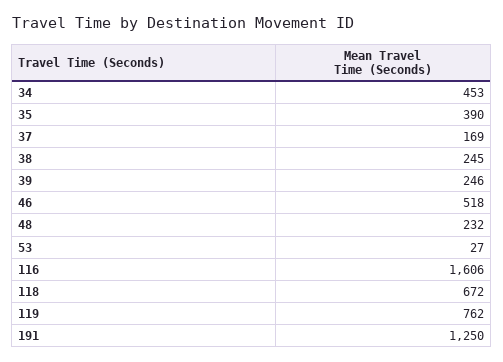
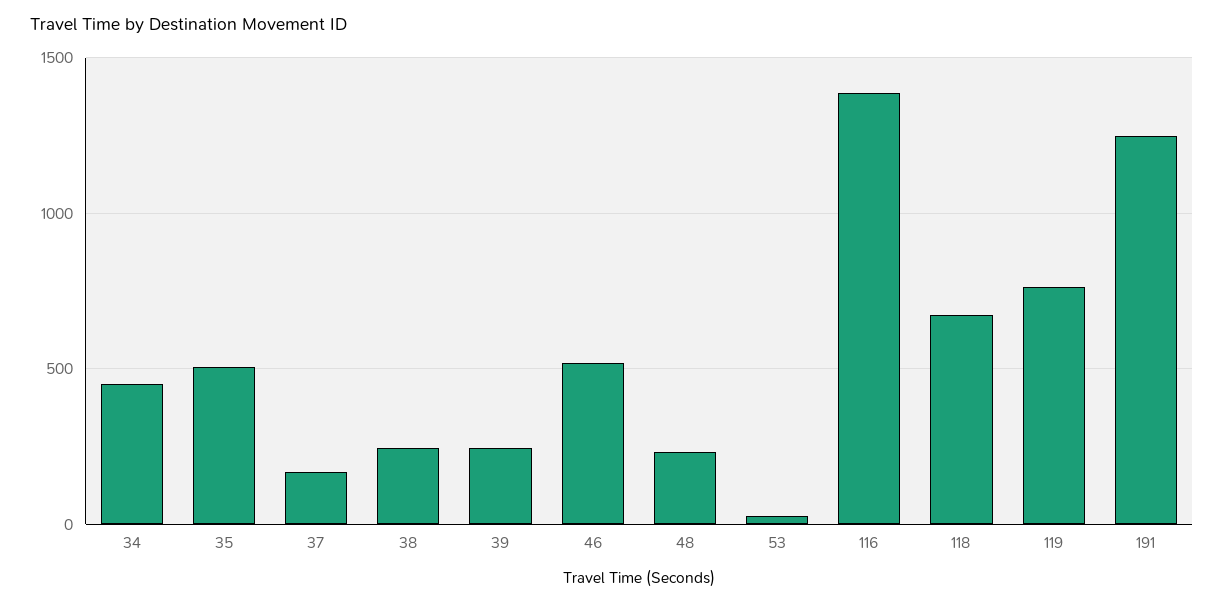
  {
    "34": 453,
-   "35": 390,
+   "35": 500,
    "37": 169,
    "38": 245,
    "39": 246,
    "46": 518,
    "48": 232,
    "53": 27,
-   "116": 1606,
+   "116": 1400,
    "118": 672,
    "119": 762,
    "191": 1250
  }

